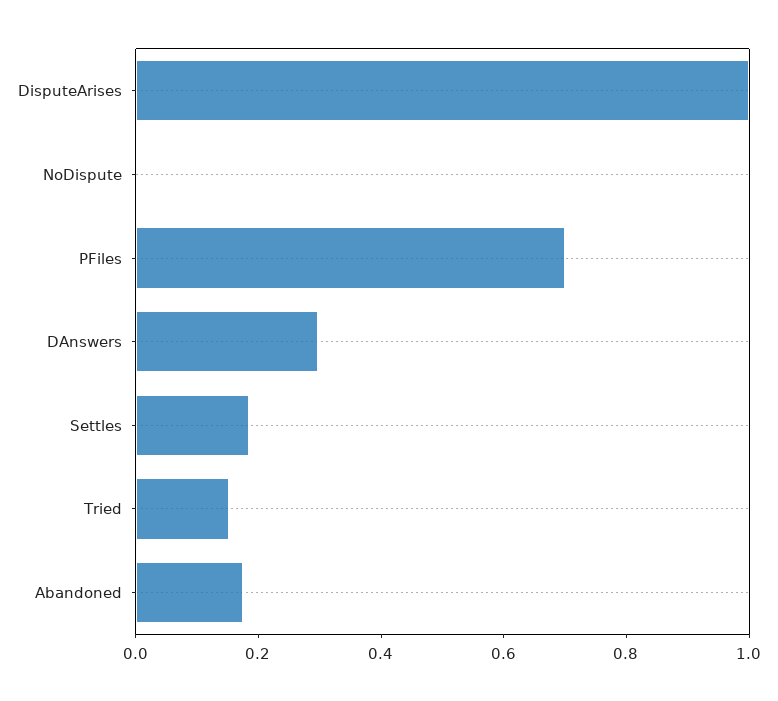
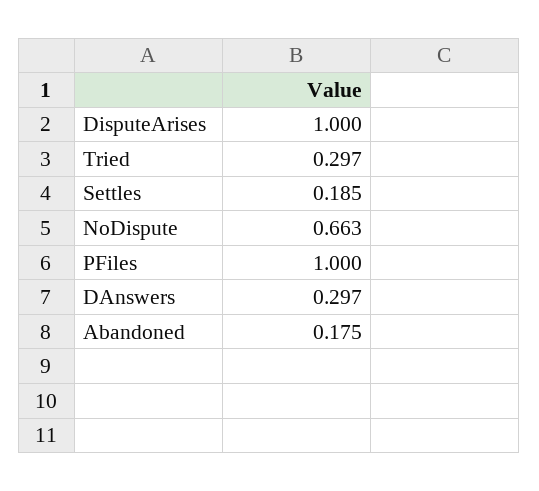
  {
    "DisputeArises": 1,
-   "NoDispute": 0,
+   "NoDispute": 0.663,
-   "PFiles": 0.7,
+   "PFiles": 1,
    "DAnswers": 0.297,
    "Settles": 0.185,
-   "Tried": 0.15,
+   "Tried": 0.297,
    "Abandoned": 0.175
  }

